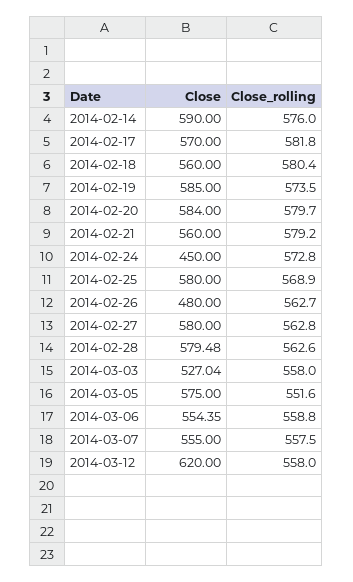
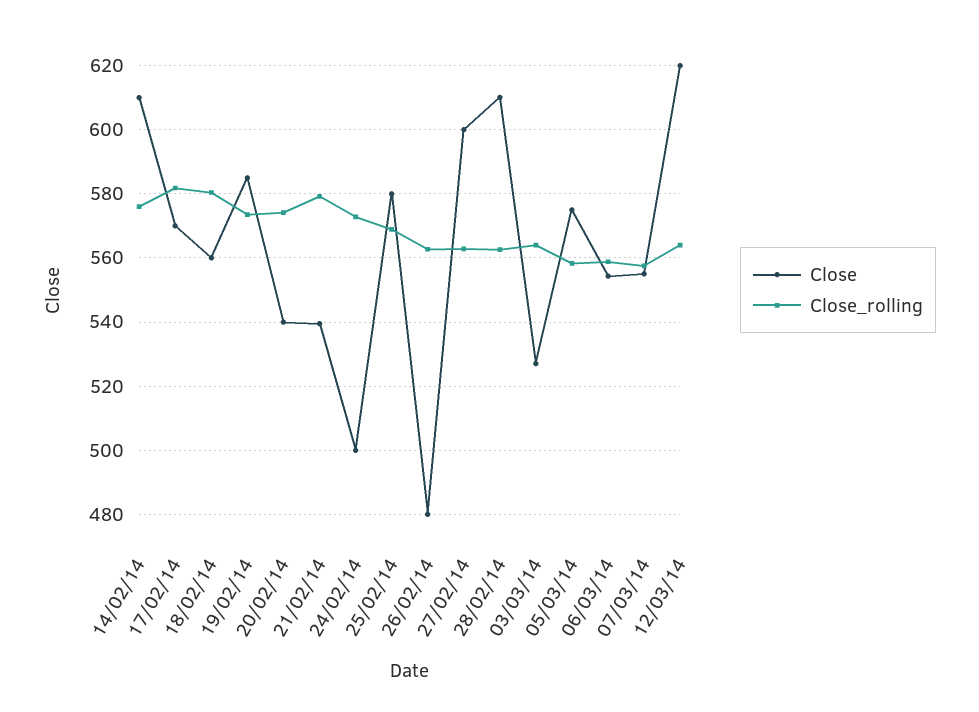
  {
    "Close": {
-     "2014-02-14": 590,
+     "2014-02-14": 610,
      "2014-02-17": 570,
      "2014-02-18": 560,
      "2014-02-19": 585,
-     "2014-02-20": 584,
+     "2014-02-20": 540,
-     "2014-02-21": 560,
+     "2014-02-21": 540,
-     "2014-02-24": 450,
+     "2014-02-24": 500,
      "2014-02-25": 580,
      "2014-02-26": 480,
-     "2014-02-27": 580,
+     "2014-02-27": 600,
-     "2014-02-28": 579.48,
+     "2014-02-28": 610,
      "2014-03-03": 527.04,
      "2014-03-05": 575,
      "2014-03-06": 554.35,
      "2014-03-07": 555,
      "2014-03-12": 620
    },
    "Close_rolling": {
      "2014-02-14": 576,
      "2014-02-17": 581.8,
      "2014-02-18": 580.4,
      "2014-02-19": 573.5,
-     "2014-02-20": 579.7,
+     "2014-02-20": 574,
      "2014-02-21": 579.2,
      "2014-02-24": 572.8,
      "2014-02-25": 568.9,
      "2014-02-26": 562.7,
      "2014-02-27": 562.8,
      "2014-02-28": 562.6,
-     "2014-03-03": 558,
+     "2014-03-03": 564,
-     "2014-03-05": 551.6,
+     "2014-03-05": 558,
      "2014-03-06": 558.8,
      "2014-03-07": 557.5,
-     "2014-03-12": 558
+     "2014-03-12": 564
    }
  }

